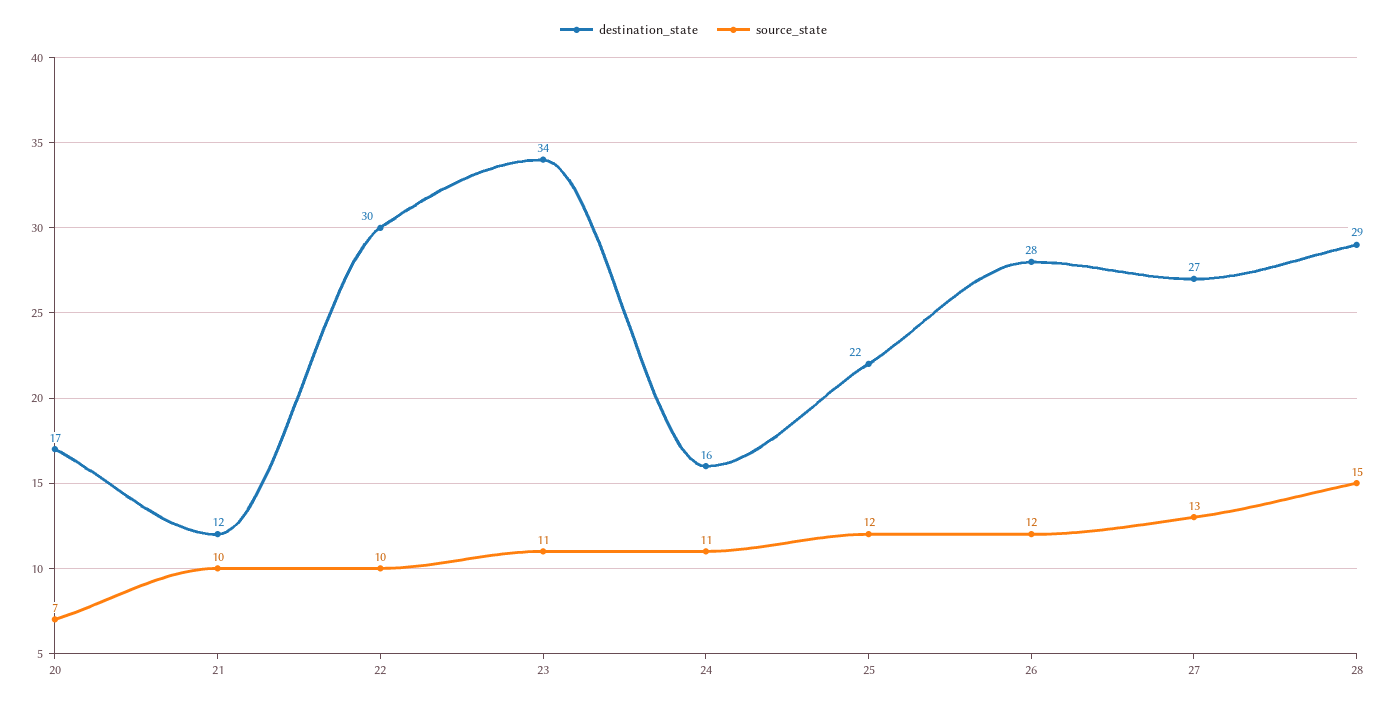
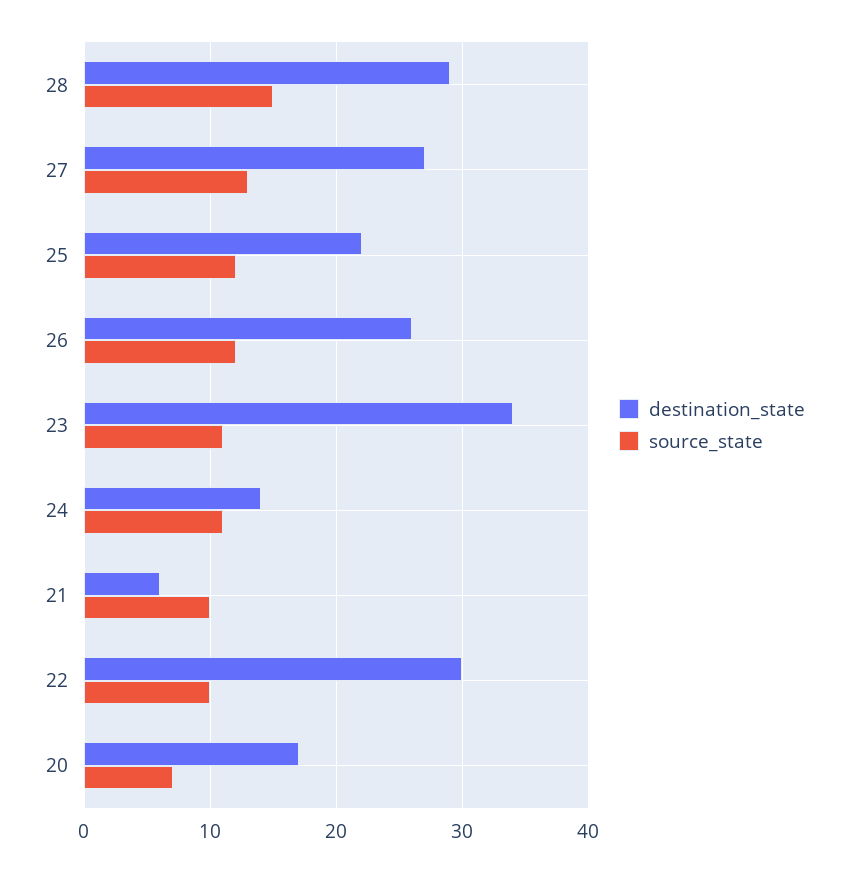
  {
    "destination_state": {
      "20": 17,
-     "21": 12,
+     "21": 6,
      "22": 30,
      "23": 34,
-     "24": 16,
+     "24": 14,
      "25": 22,
-     "26": 28,
+     "26": 26,
      "27": 27,
      "28": 29
    },
    "source_state": {
      "20": 7,
      "21": 10,
      "22": 10,
      "23": 11,
      "24": 11,
      "25": 12,
      "26": 12,
      "27": 13,
      "28": 15
    }
  }

